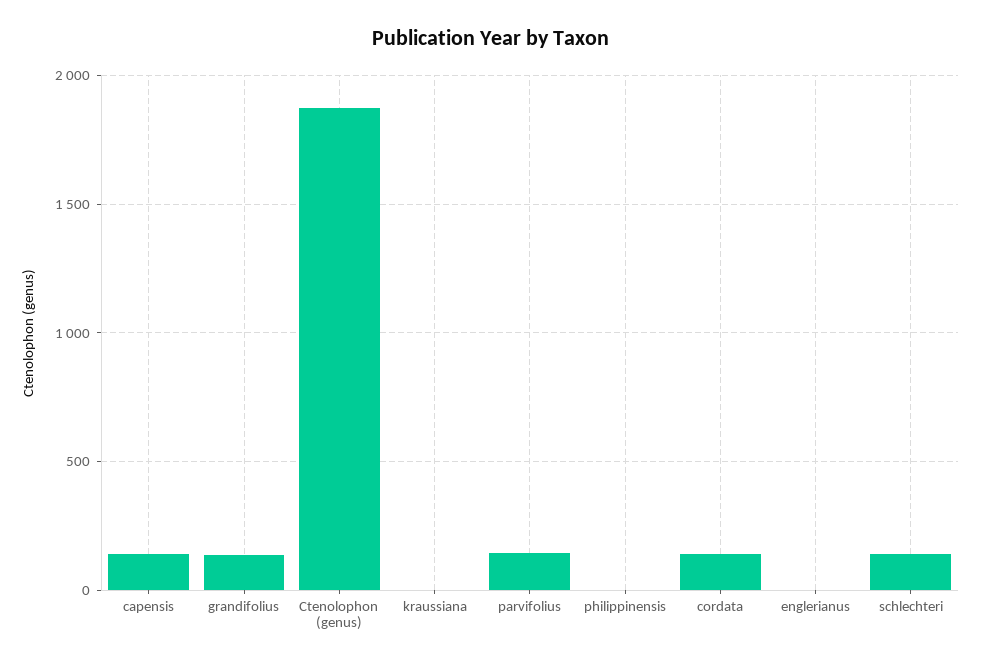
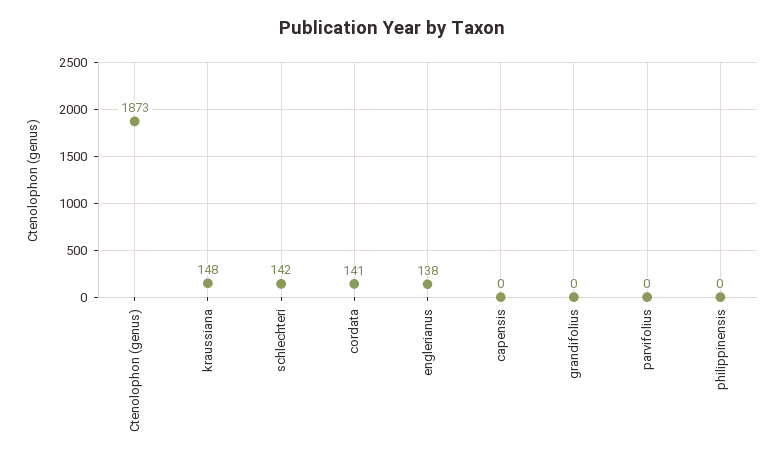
  {
-   "capensis": 150,
+   "capensis": 0,
-   "grandifolius": 150,
+   "grandifolius": 0,
    "Ctenolophon (genus)": 1873,
-   "kraussiana": 0,
+   "kraussiana": 148,
-   "parvifolius": 150,
+   "parvifolius": 0,
    "philippinensis": 0,
    "cordata": 141,
-   "englerianus": 0,
+   "englerianus": 138,
    "schlechteri": 142
  }

